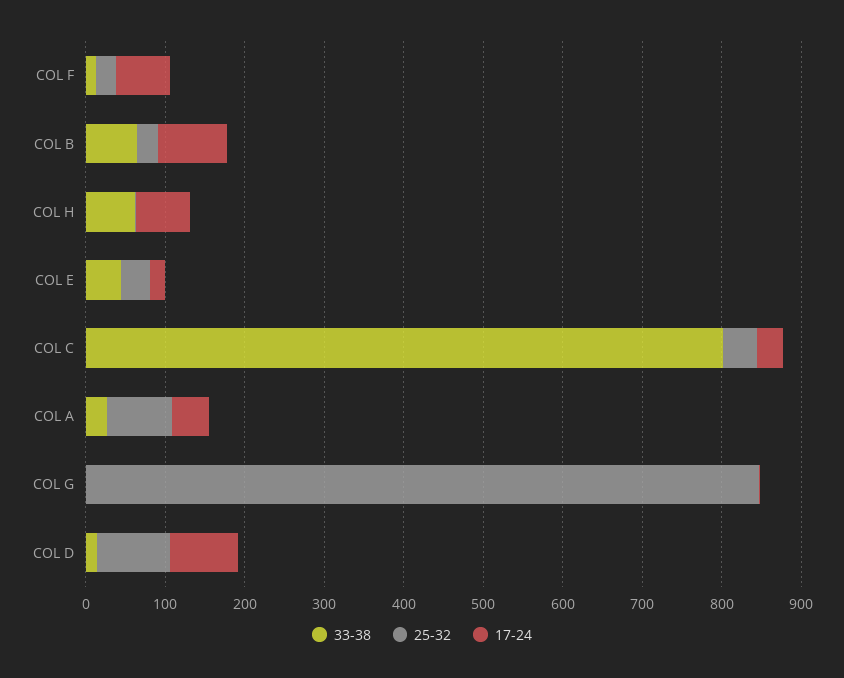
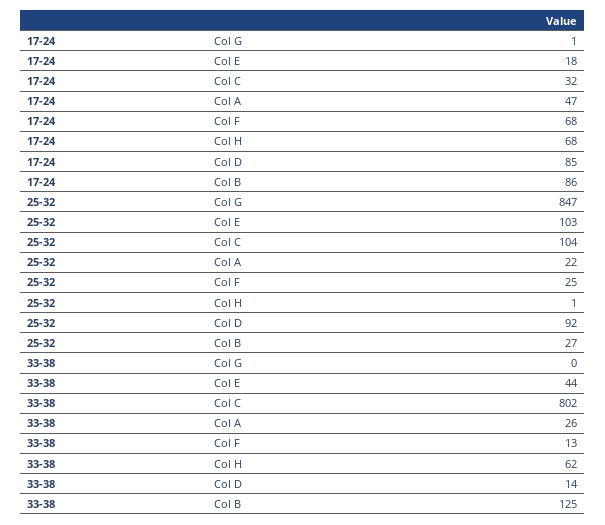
  {
    "33-38": {
      "COL F": 13,
-     "COL B": 60,
+     "COL B": 125,
      "COL H": 62,
      "COL E": 44,
      "COL C": 802,
      "COL A": 26,
      "COL G": 0,
      "COL D": 14
    },
    "25-32": {
      "COL F": 25,
      "COL B": 27,
      "COL H": 1,
-     "COL E": 40,
+     "COL E": 103,
-     "COL C": 40,
+     "COL C": 104,
-     "COL A": 80,
+     "COL A": 22,
      "COL G": 847,
      "COL D": 92
    },
    "17-24": {
      "COL F": 68,
      "COL B": 86,
      "COL H": 68,
      "COL E": 18,
      "COL C": 32,
      "COL A": 47,
      "COL G": 1,
      "COL D": 85
    }
  }

